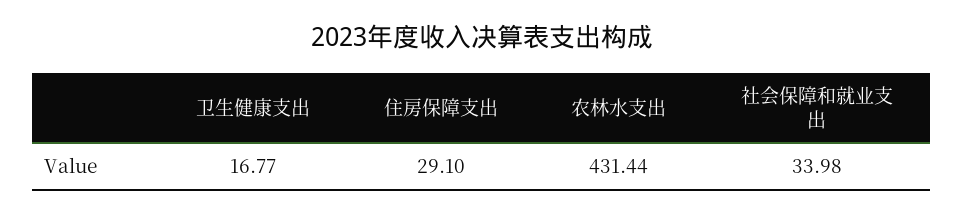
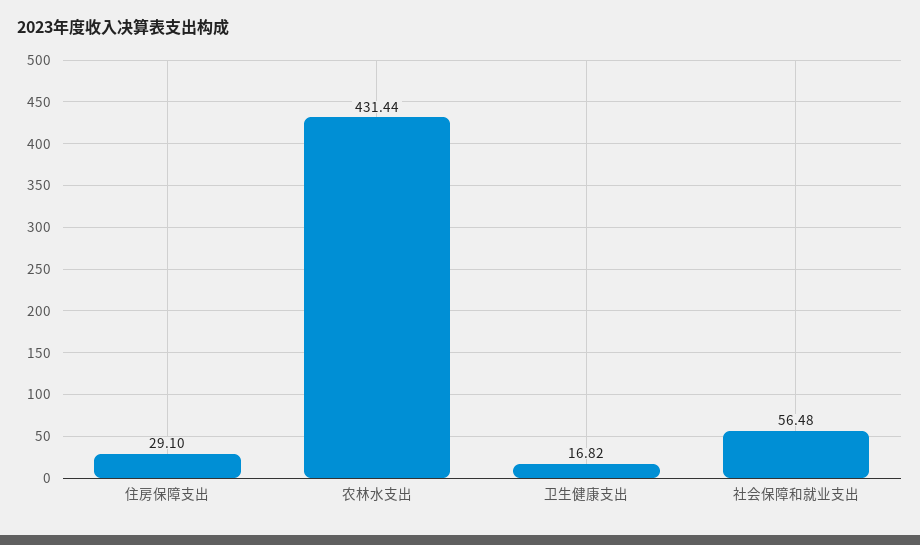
  {
-   "卫生健康支出": 16.77,
+   "卫生健康支出": 16.82,
    "住房保障支出": 29.1,
    "农林水支出": 431.44,
-   "社会保障和就业支出": 33.98
+   "社会保障和就业支出": 56.48
  }

